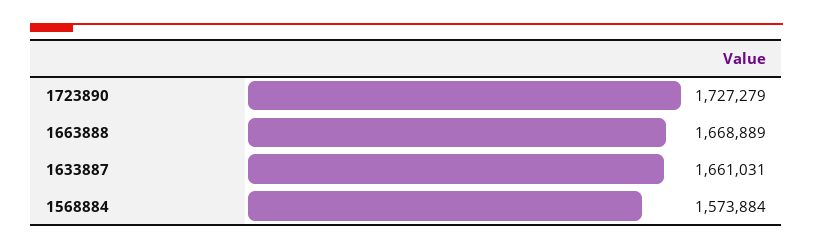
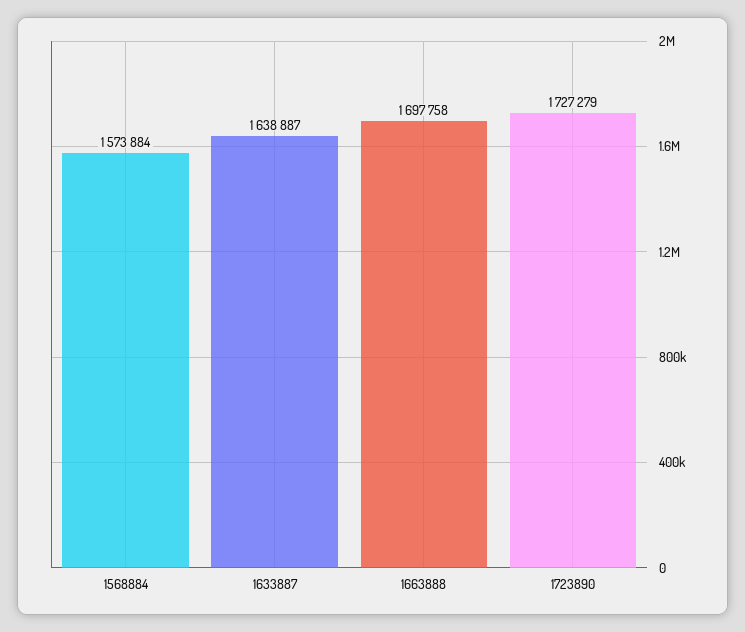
  {
    "1723890": 1727279,
-   "1663888": 1668889,
+   "1663888": 1697758,
-   "1633887": 1661031,
+   "1633887": 1638887,
    "1568884": 1573884
  }

